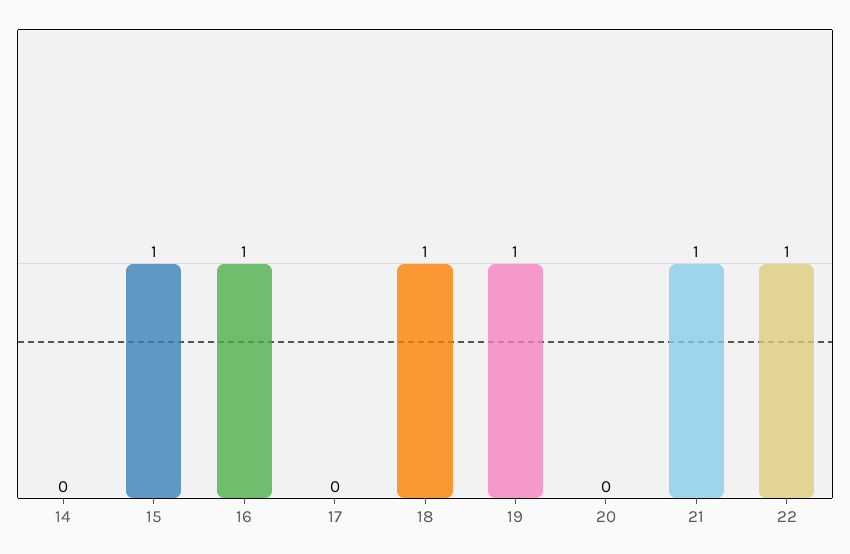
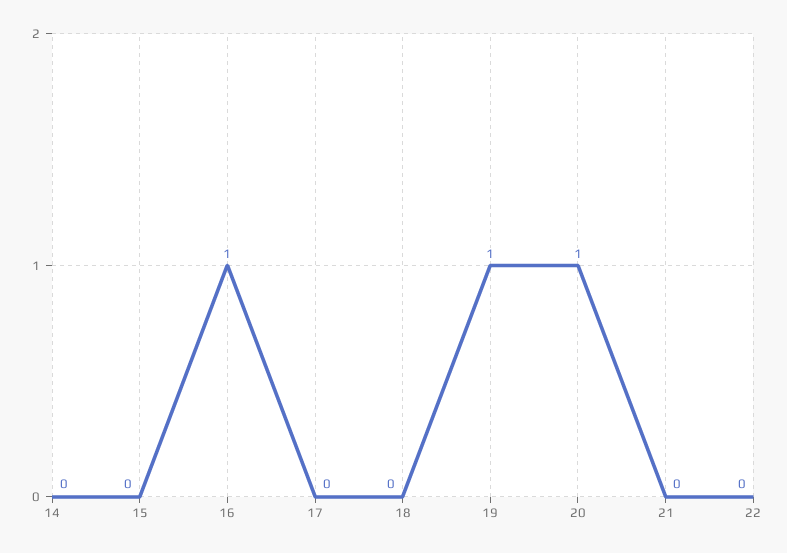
  {
    "14": 0,
-   "15": 1,
+   "15": 0,
    "16": 1,
    "17": 0,
-   "18": 1,
+   "18": 0,
    "19": 1,
-   "20": 0,
+   "20": 1,
-   "21": 1,
+   "21": 0,
-   "22": 1
+   "22": 0
  }

